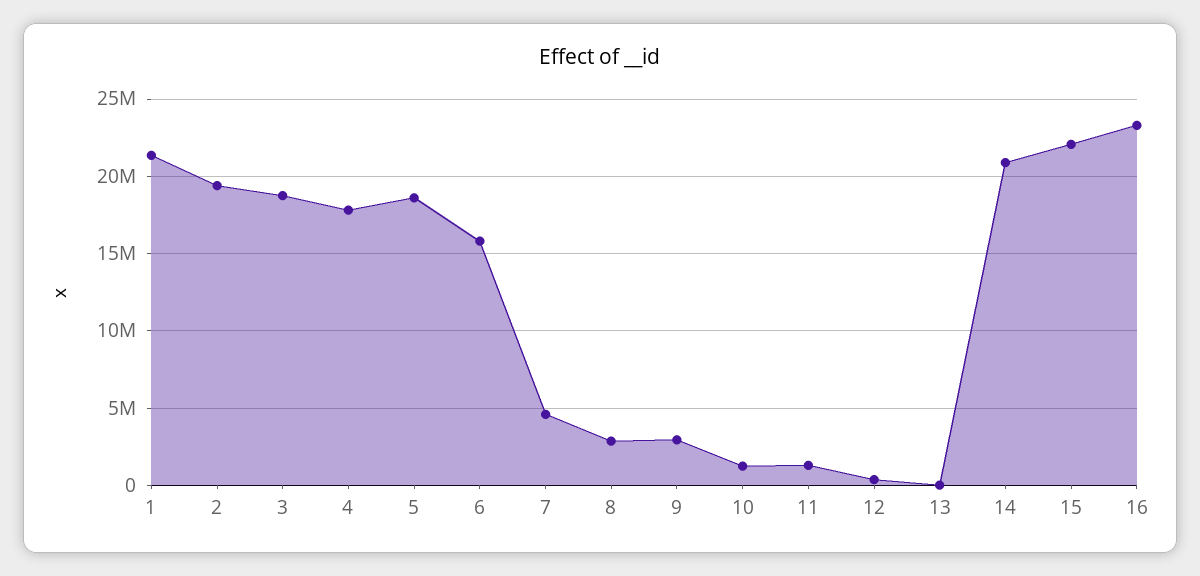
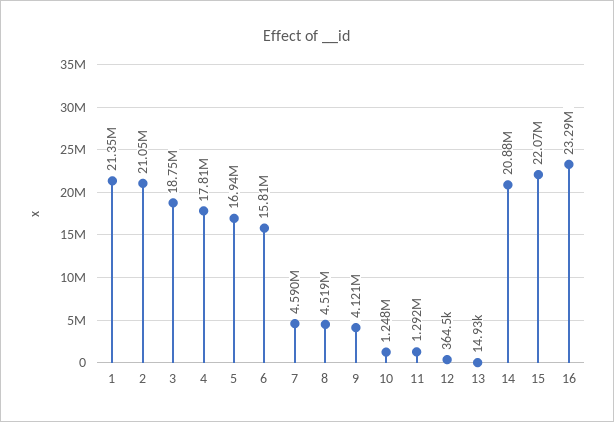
  {
    "1": 21350000,
-   "2": 19500000,
+   "2": 21050000,
    "3": 18750000,
    "4": 17810000,
-   "5": 18500000,
+   "5": 16940000,
    "6": 15810000,
    "7": 4590000,
-   "8": 3000000,
+   "8": 4519000,
-   "9": 3000000,
+   "9": 4121000,
    "10": 1248000,
    "11": 1292000,
    "12": 364500,
    "13": 14930,
    "14": 20880000,
    "15": 22070000,
    "16": 23290000
  }

